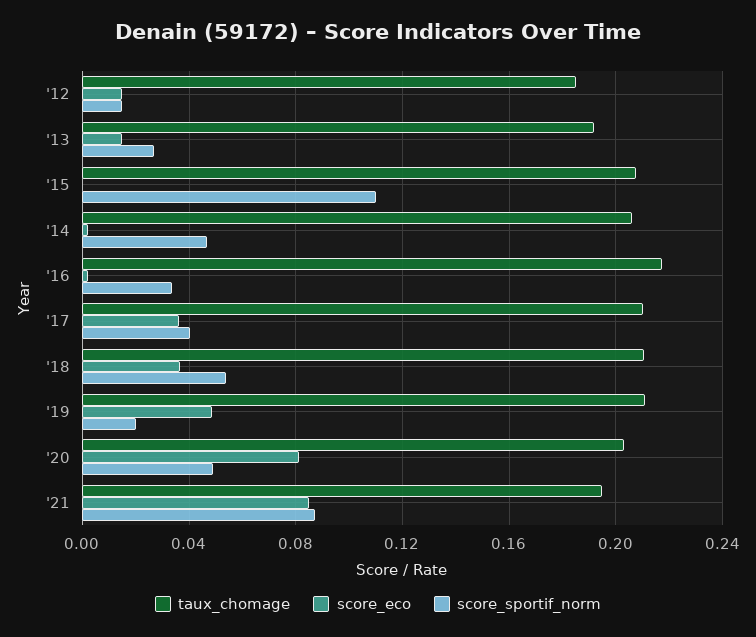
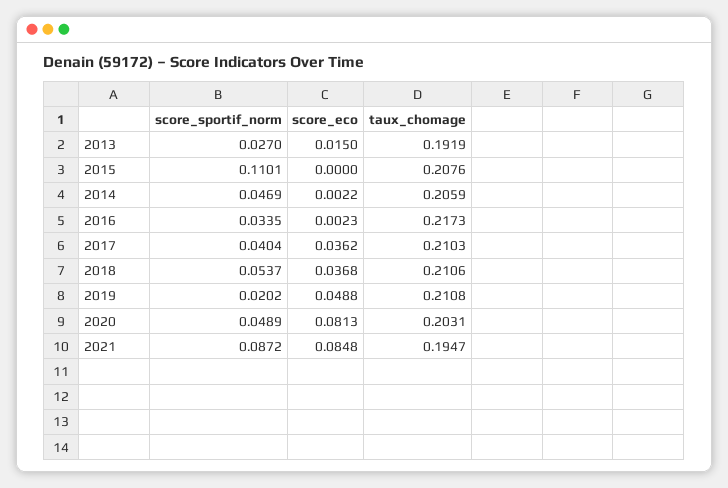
  {
    "taux_chomage": {
-     "'12": 0.185,
      "'13": 0.1919,
      "'15": 0.2076,
      "'14": 0.2059,
      "'16": 0.2173,
      "'17": 0.2103,
      "'18": 0.2106,
      "'19": 0.2108,
      "'20": 0.2031,
      "'21": 0.1947
    },
    "score_eco": {
-     "'12": 0.015,
      "'13": 0.015,
      "'15": 0,
      "'14": 0.0022,
      "'16": 0.0023,
      "'17": 0.0362,
      "'18": 0.0368,
      "'19": 0.0488,
      "'20": 0.0813,
      "'21": 0.0848
    },
    "score_sportif_norm": {
-     "'12": 0.015,
      "'13": 0.027,
      "'15": 0.1101,
      "'14": 0.0469,
      "'16": 0.0335,
      "'17": 0.0404,
      "'18": 0.0537,
      "'19": 0.0202,
      "'20": 0.0489,
      "'21": 0.0872
    }
  }

